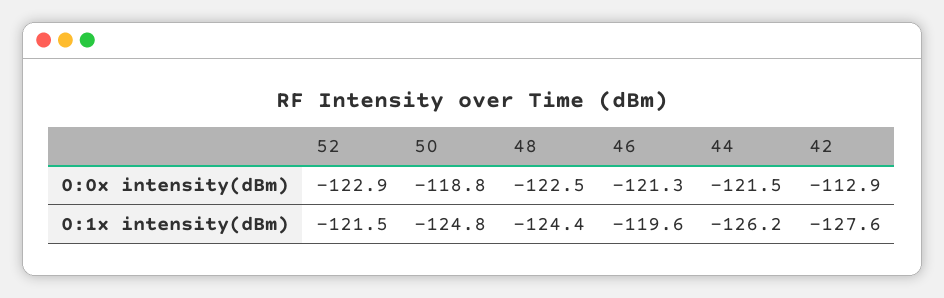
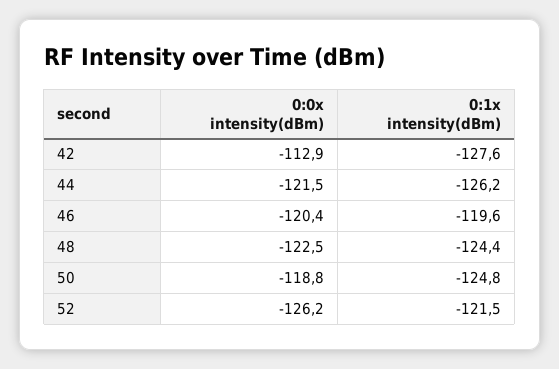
  {
    "52": {
-     "0:0x intensity(dBm)": -122.9,
+     "0:0x intensity(dBm)": -126.2,
      "0:1x intensity(dBm)": -121.5
    },
    "50": {
      "0:0x intensity(dBm)": -118.8,
      "0:1x intensity(dBm)": -124.8
    },
    "48": {
      "0:0x intensity(dBm)": -122.5,
      "0:1x intensity(dBm)": -124.4
    },
    "46": {
-     "0:0x intensity(dBm)": -121.3,
+     "0:0x intensity(dBm)": -120.4,
      "0:1x intensity(dBm)": -119.6
    },
    "44": {
      "0:0x intensity(dBm)": -121.5,
      "0:1x intensity(dBm)": -126.2
    },
    "42": {
      "0:0x intensity(dBm)": -112.9,
      "0:1x intensity(dBm)": -127.6
    }
  }

